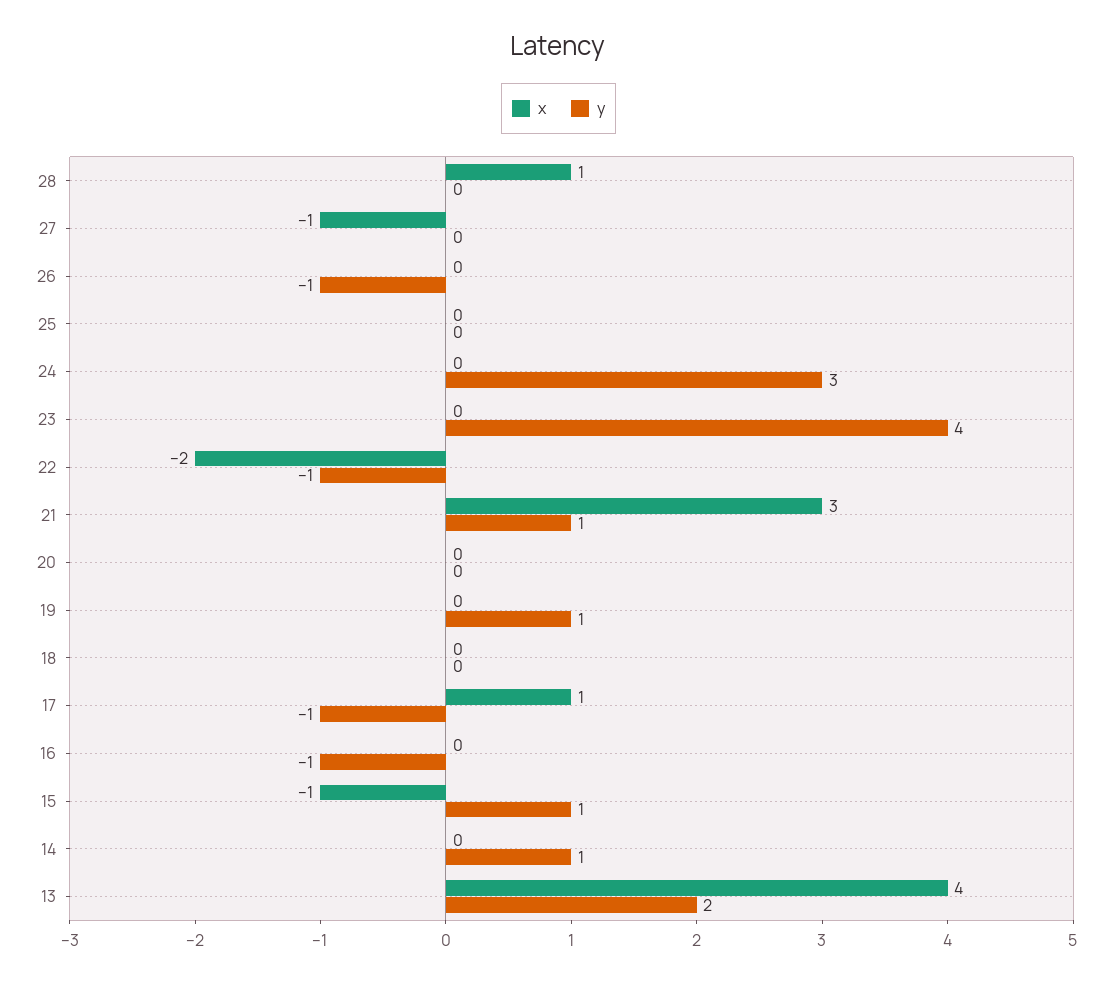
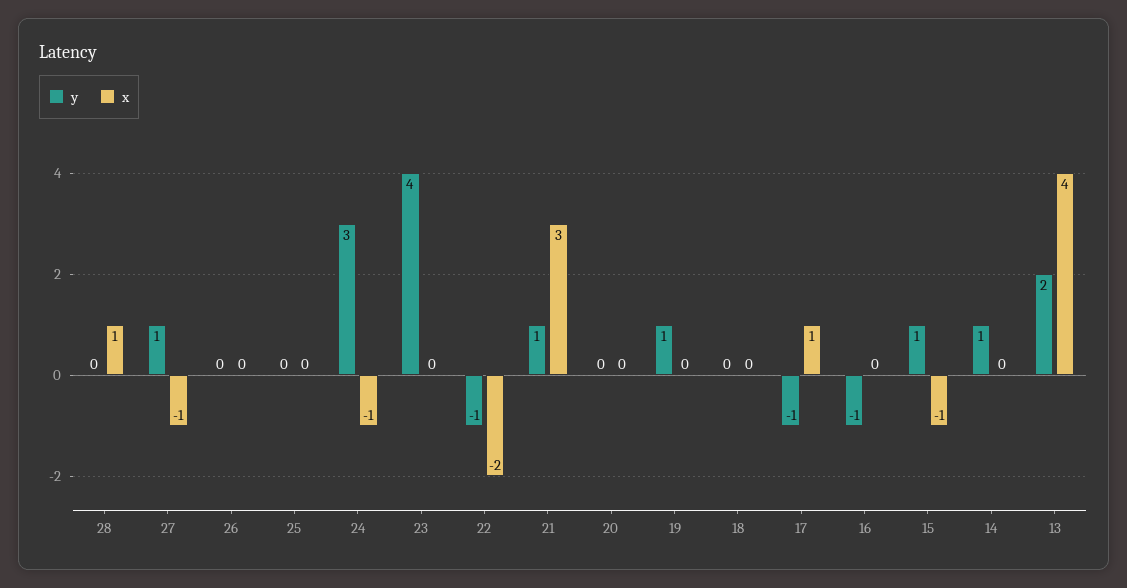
  {
    "x": {
      "28": 1,
      "27": -1,
      "26": 0,
      "25": 0,
-     "24": 0,
+     "24": -1,
      "23": 0,
      "22": -2,
      "21": 3,
      "20": 0,
      "19": 0,
      "18": 0,
      "17": 1,
      "16": 0,
      "15": -1,
      "14": 0,
      "13": 4
    },
    "y": {
      "28": 0,
-     "27": 0,
+     "27": 1,
-     "26": -1,
+     "26": 0,
      "25": 0,
      "24": 3,
      "23": 4,
      "22": -1,
      "21": 1,
      "20": 0,
      "19": 1,
      "18": 0,
      "17": -1,
      "16": -1,
      "15": 1,
      "14": 1,
      "13": 2
    }
  }

